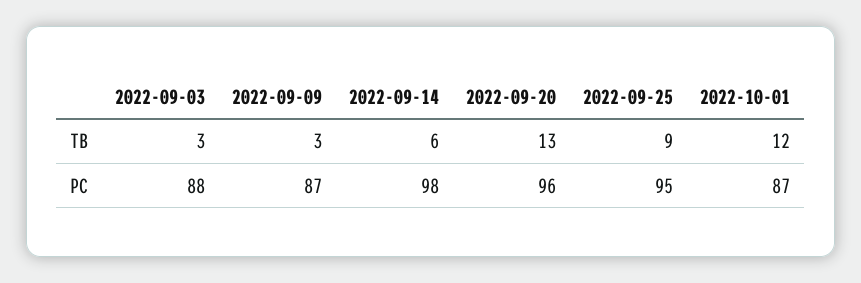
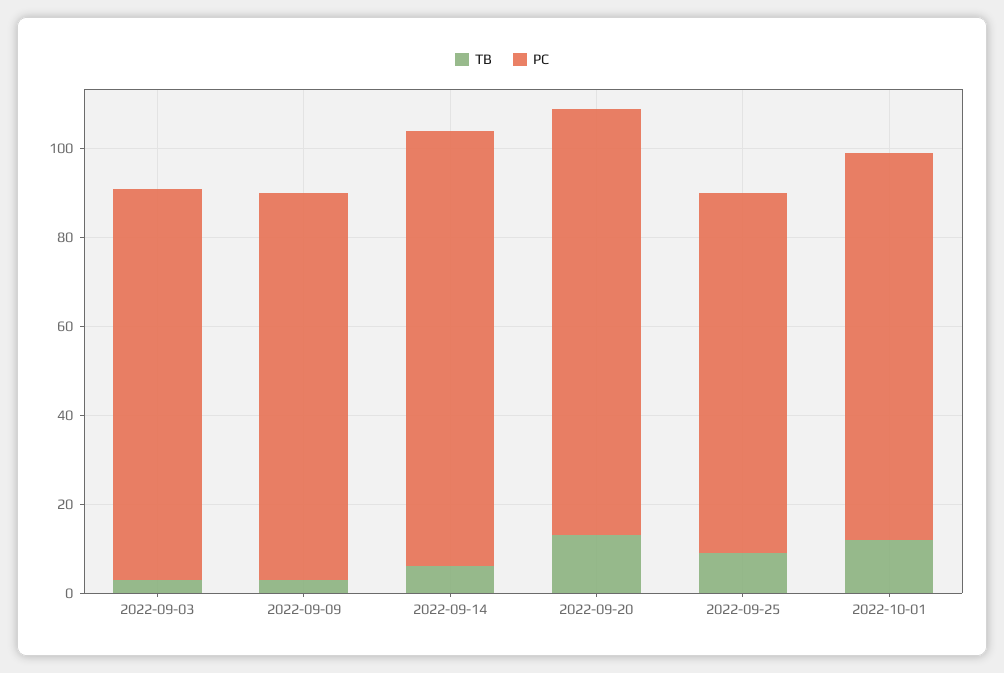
  {
    "TB": {
      "2022-09-03": 3,
      "2022-09-09": 3,
      "2022-09-14": 6,
      "2022-09-20": 13,
      "2022-09-25": 9,
      "2022-10-01": 12
    },
    "PC": {
      "2022-09-03": 88,
      "2022-09-09": 87,
      "2022-09-14": 98,
      "2022-09-20": 96,
-     "2022-09-25": 95,
+     "2022-09-25": 80,
      "2022-10-01": 87
    }
  }

